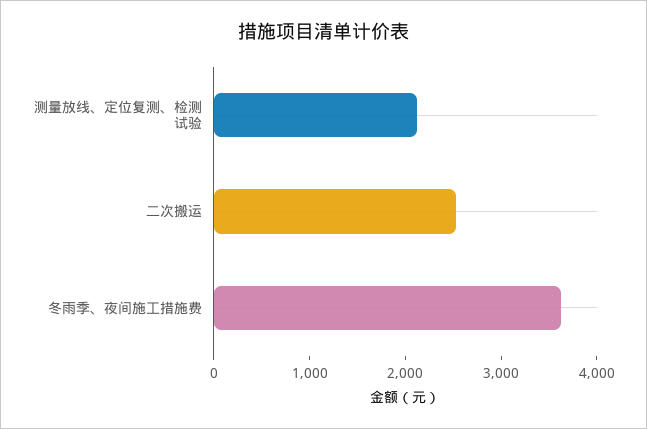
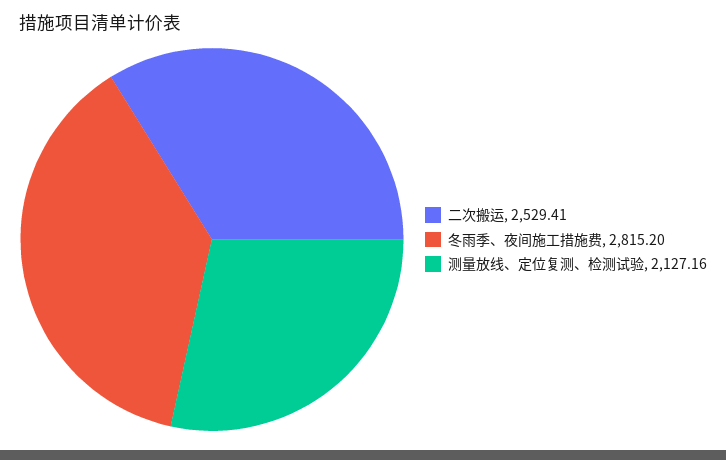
  {
    "测量放线、定位复测、检测试验": 2127.16,
    "二次搬运": 2529.41,
-   "冬雨季、夜间施工措施费": 3600
+   "冬雨季、夜间施工措施费": 2815.2
  }

